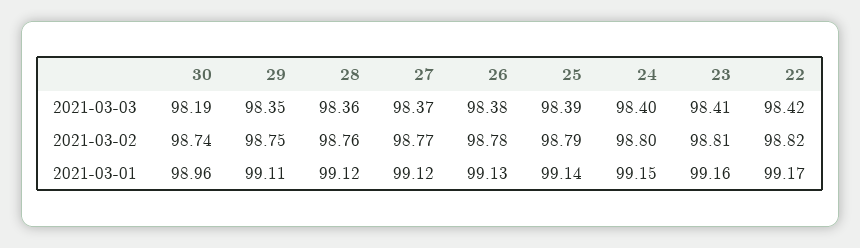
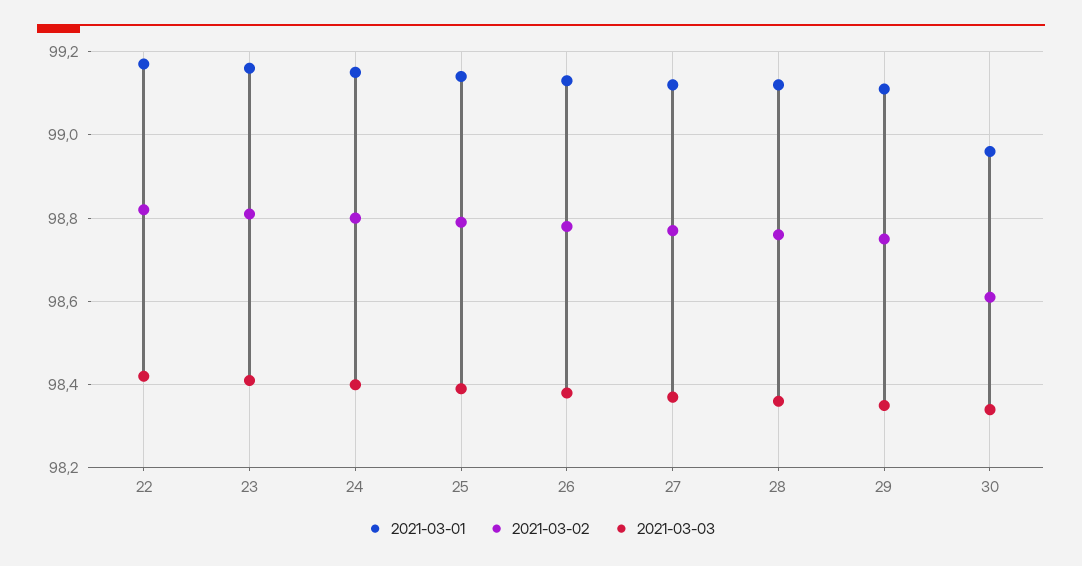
  {
    "2021-03-03": {
-     "30": 98.19,
+     "30": 98.35,
      "29": 98.35,
      "28": 98.36,
      "27": 98.37,
      "26": 98.38,
      "25": 98.39,
      "24": 98.4,
      "23": 98.41,
      "22": 98.42
    },
    "2021-03-02": {
-     "30": 98.74,
+     "30": 98.6,
      "29": 98.75,
      "28": 98.76,
      "27": 98.77,
      "26": 98.78,
      "25": 98.79,
      "24": 98.8,
      "23": 98.81,
      "22": 98.82
    },
    "2021-03-01": {
      "30": 98.96,
      "29": 99.11,
      "28": 99.12,
      "27": 99.12,
      "26": 99.13,
      "25": 99.14,
      "24": 99.15,
      "23": 99.16,
      "22": 99.17
    }
  }

